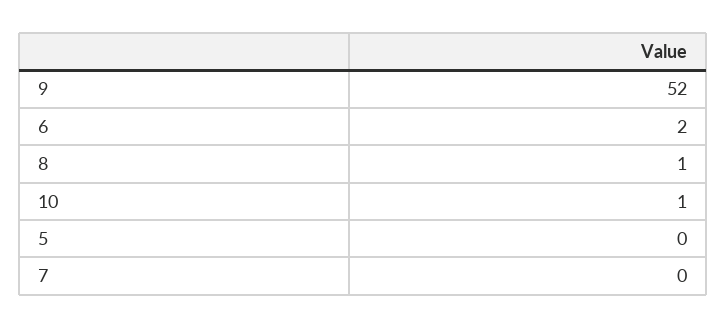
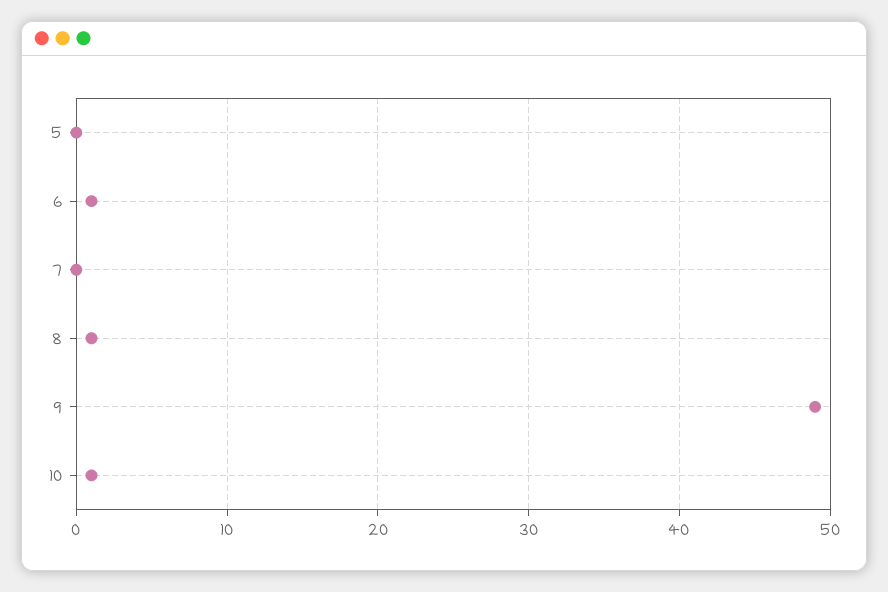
  {
-   "9": 52,
+   "9": 49,
-   "6": 2,
+   "6": 1,
    "8": 1,
    "10": 1,
    "5": 0,
    "7": 0
  }

